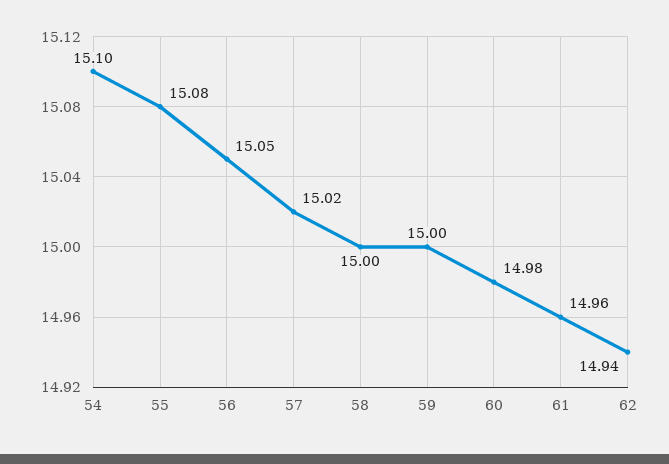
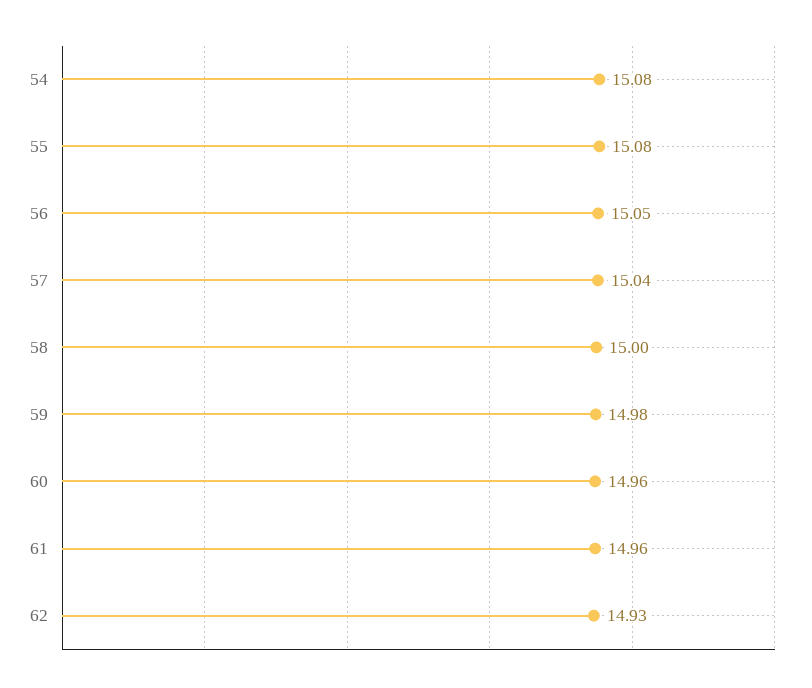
  {
-   "54": 15.1,
+   "54": 15.08,
    "55": 15.08,
    "56": 15.05,
-   "57": 15.02,
+   "57": 15.04,
    "58": 15,
-   "59": 15,
+   "59": 14.98,
-   "60": 14.98,
+   "60": 14.96,
    "61": 14.96,
-   "62": 14.94
+   "62": 14.93
  }

